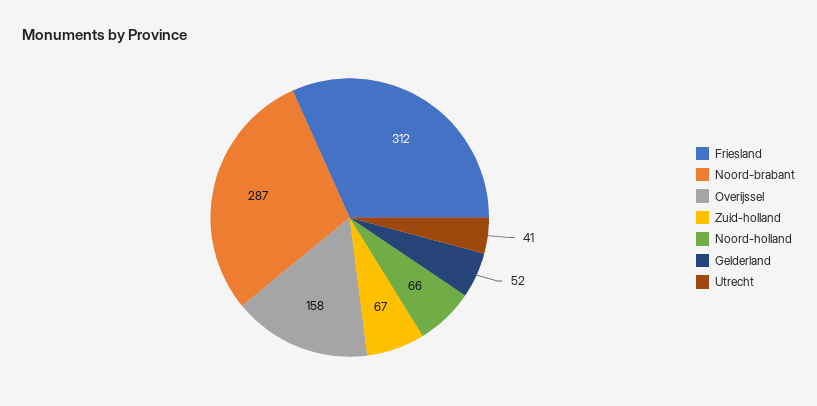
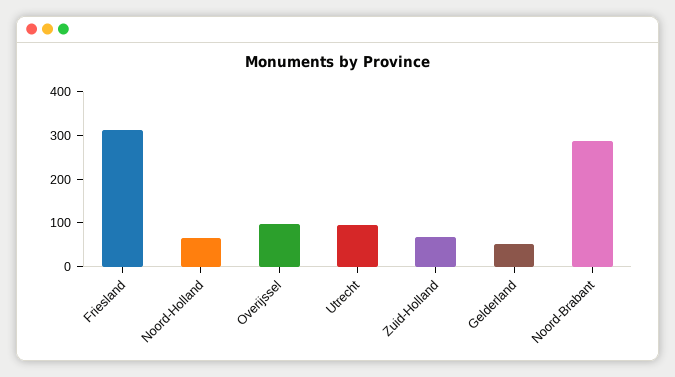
  {
    "Friesland": 312,
    "Noord-brabant": 287,
-   "Overijssel": 158,
+   "Overijssel": 100,
    "Zuid-holland": 67,
    "Noord-holland": 66,
    "Gelderland": 52,
-   "Utrecht": 41
+   "Utrecht": 100
  }

